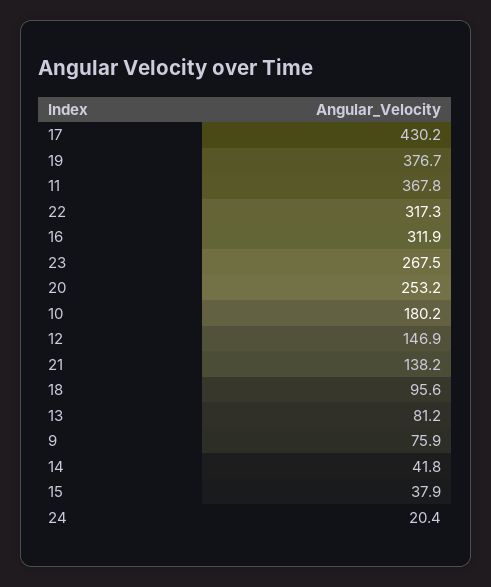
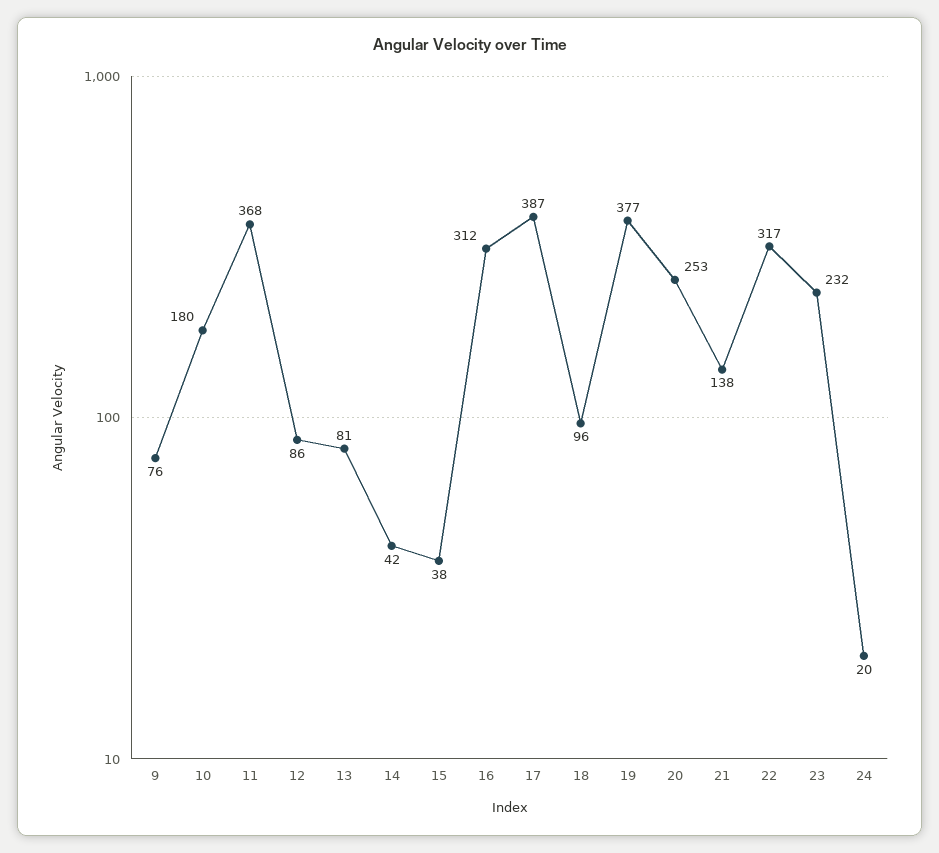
  {
-   "17": 430.2,
+   "17": 387,
    "19": 376.7,
    "11": 367.8,
    "22": 317.3,
    "16": 311.9,
-   "23": 267.5,
+   "23": 232,
    "20": 253.2,
    "10": 180.2,
-   "12": 146.9,
+   "12": 86,
    "21": 138.2,
    "18": 95.6,
    "13": 81.2,
    "9": 75.9,
    "14": 41.8,
    "15": 37.9,
    "24": 20.4
  }

